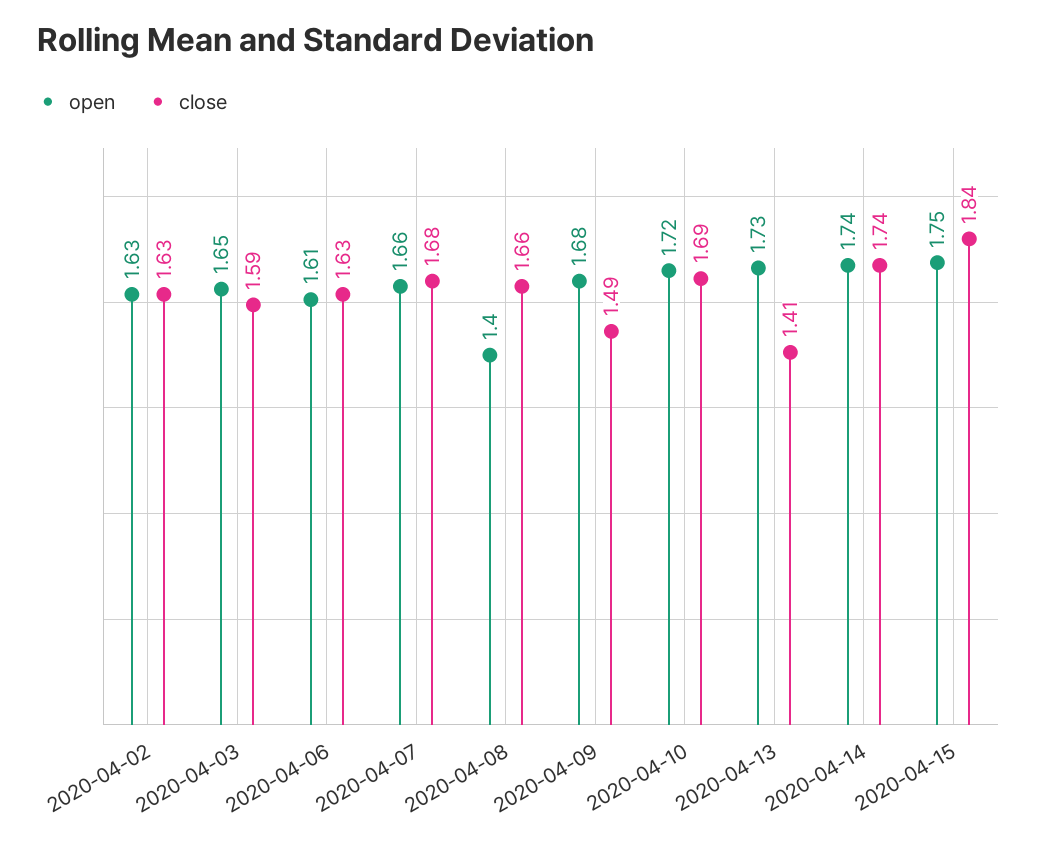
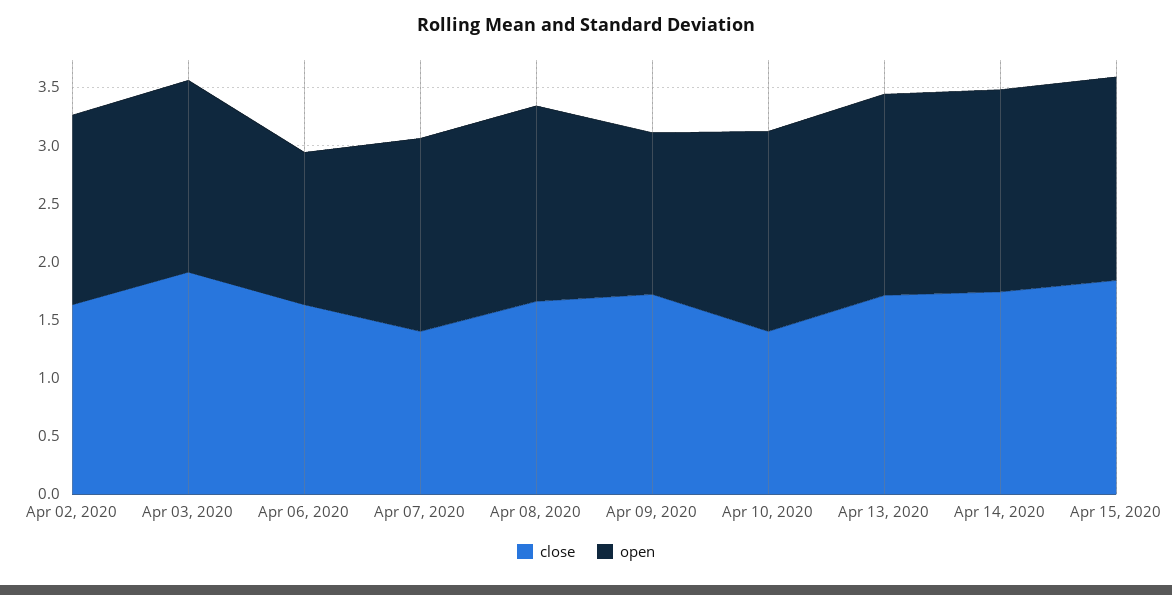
  {
    "open": {
      "2020-04-02": 1.63,
      "2020-04-03": 1.65,
-     "2020-04-06": 1.61,
+     "2020-04-06": 1.3,
      "2020-04-07": 1.66,
-     "2020-04-08": 1.4,
+     "2020-04-08": 1.7,
-     "2020-04-09": 1.68,
+     "2020-04-09": 1.4,
      "2020-04-10": 1.72,
      "2020-04-13": 1.73,
      "2020-04-14": 1.74,
      "2020-04-15": 1.75
    },
    "close": {
      "2020-04-02": 1.63,
-     "2020-04-03": 1.59,
+     "2020-04-03": 1.9,
      "2020-04-06": 1.63,
-     "2020-04-07": 1.68,
+     "2020-04-07": 1.4,
      "2020-04-08": 1.66,
-     "2020-04-09": 1.49,
+     "2020-04-09": 1.7,
-     "2020-04-10": 1.69,
+     "2020-04-10": 1.4,
-     "2020-04-13": 1.41,
+     "2020-04-13": 1.7,
      "2020-04-14": 1.74,
      "2020-04-15": 1.84
    }
  }

